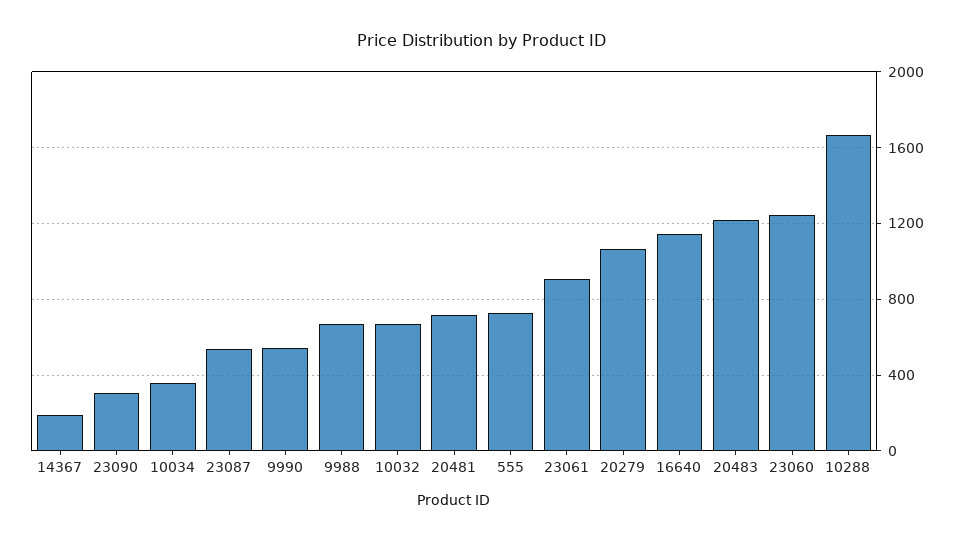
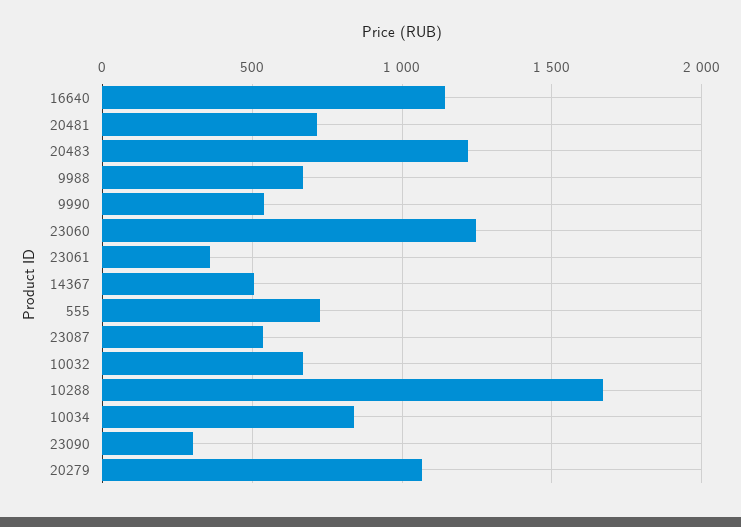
  {
-   "14367": 200,
+   "14367": 500,
    "23090": 300,
-   "10034": 350,
+   "10034": 850,
    "23087": 550,
    "9990": 550,
    "9988": 650,
    "10032": 650,
    "20481": 700,
    "555": 750,
-   "23061": 900,
+   "23061": 350,
    "20279": 1050,
    "16640": 1150,
    "20483": 1200,
    "23060": 1250,
    "10288": 1650
  }

